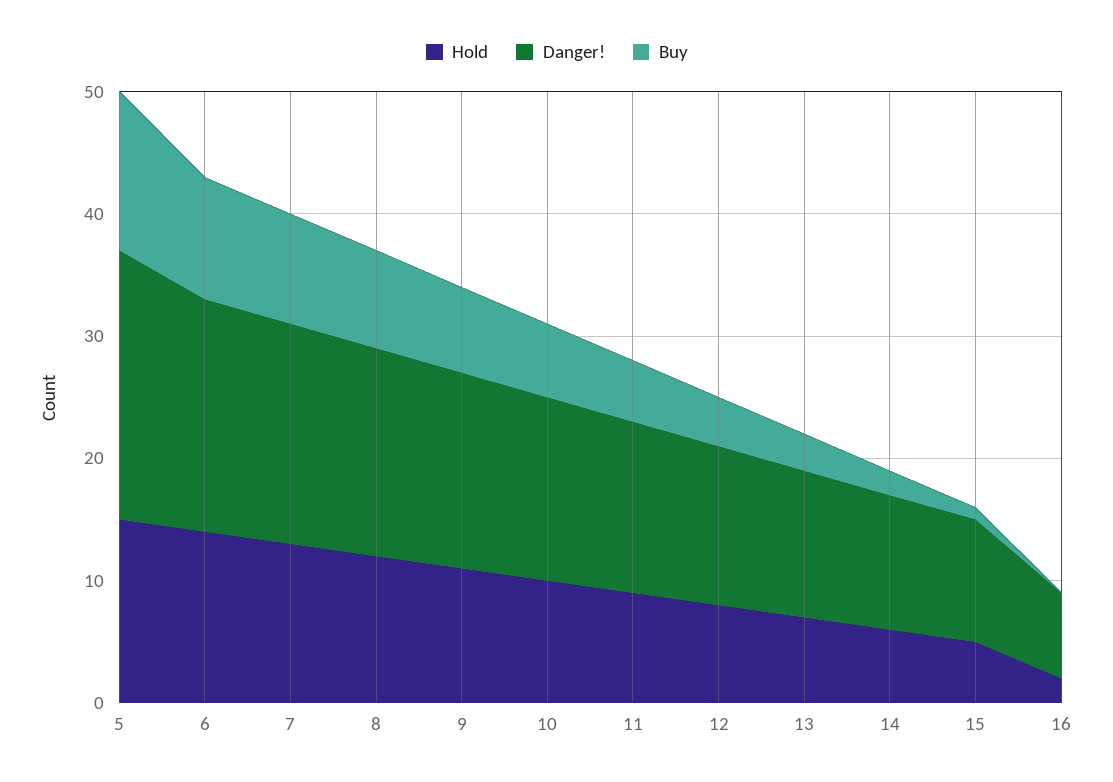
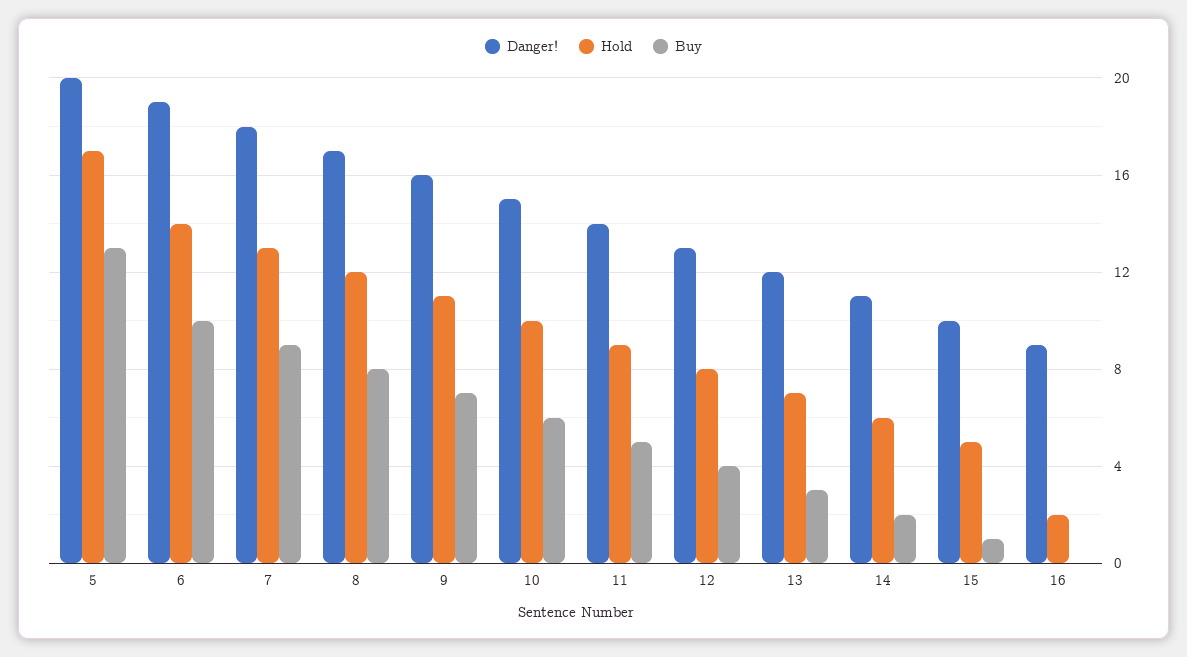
  {
    "Hold": {
-     "5": 15,
+     "5": 17,
      "6": 14,
      "7": 13,
      "8": 12,
      "9": 11,
      "10": 10,
      "11": 9,
      "12": 8,
      "13": 7,
      "14": 6,
      "15": 5,
      "16": 2
    },
    "Danger!": {
-     "5": 22,
+     "5": 20,
      "6": 19,
      "7": 18,
      "8": 17,
      "9": 16,
      "10": 15,
      "11": 14,
      "12": 13,
      "13": 12,
      "14": 11,
      "15": 10,
-     "16": 7
+     "16": 9
    },
    "Buy": {
      "5": 13,
      "6": 10,
      "7": 9,
      "8": 8,
      "9": 7,
      "10": 6,
      "11": 5,
      "12": 4,
      "13": 3,
      "14": 2,
      "15": 1,
      "16": 0
    }
  }

